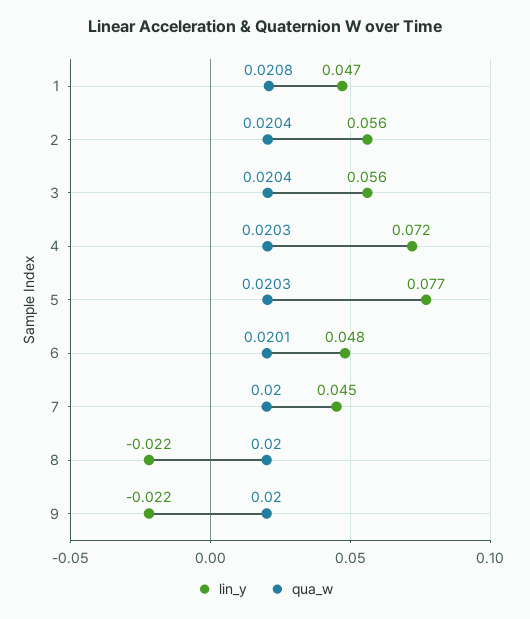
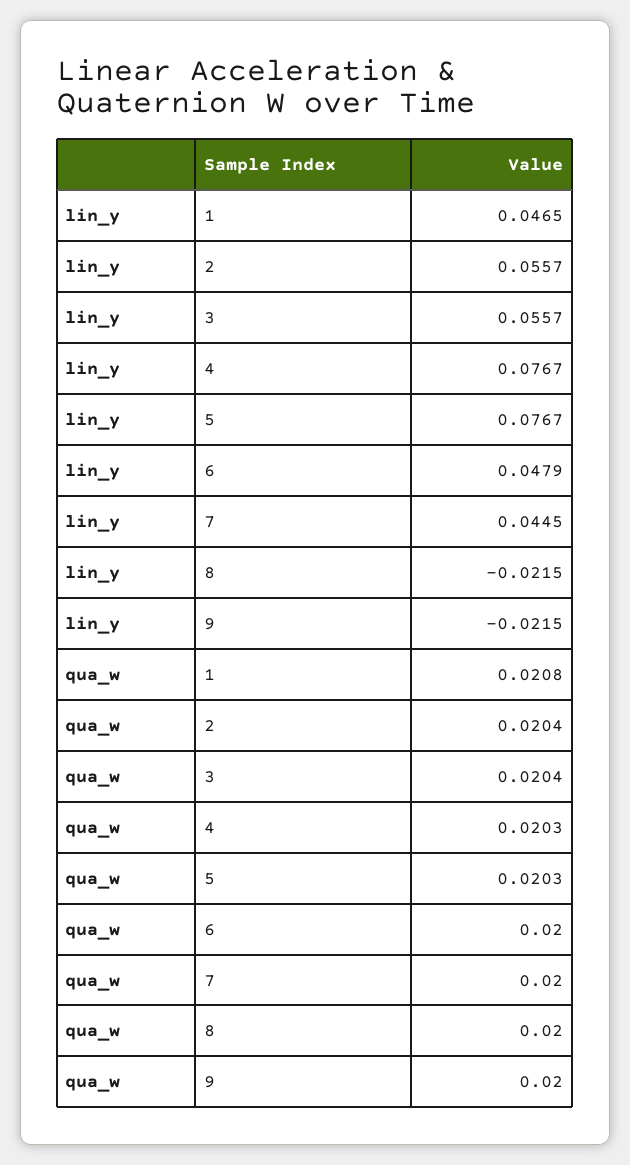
  {
    "lin_y": {
      "1": 0.0465,
      "2": 0.0557,
      "3": 0.0557,
-     "4": 0.072,
+     "4": 0.0767,
      "5": 0.0767,
      "6": 0.0479,
      "7": 0.0445,
      "8": -0.0215,
      "9": -0.0215
    },
    "qua_w": {
      "1": 0.0208,
      "2": 0.0204,
      "3": 0.0204,
      "4": 0.0203,
      "5": 0.0203,
-     "6": 0.0201,
+     "6": 0.02,
      "7": 0.02,
      "8": 0.02,
      "9": 0.02
    }
  }

